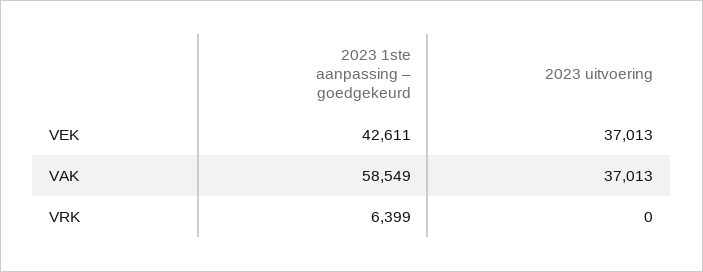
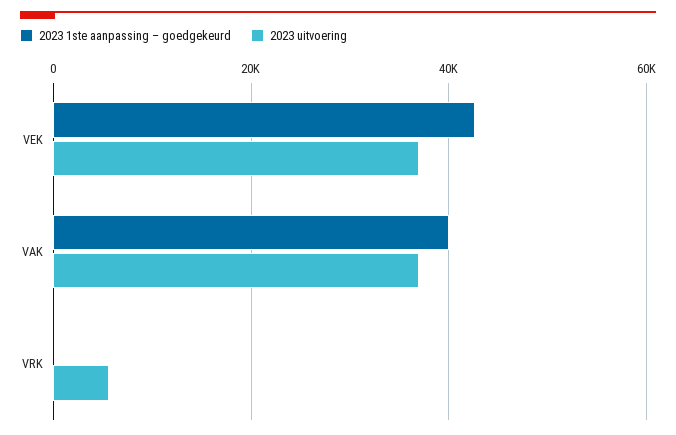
  {
    "2023 1ste aanpassing – goedgekeurd": {
      "VEK": 42611,
-     "VAK": 58549,
+     "VAK": 40000,
-     "VRK": 6399
+     "VRK": 0
    },
    "2023 uitvoering": {
      "VEK": 37013,
      "VAK": 37013,
-     "VRK": 0
+     "VRK": 6000
    }
  }

